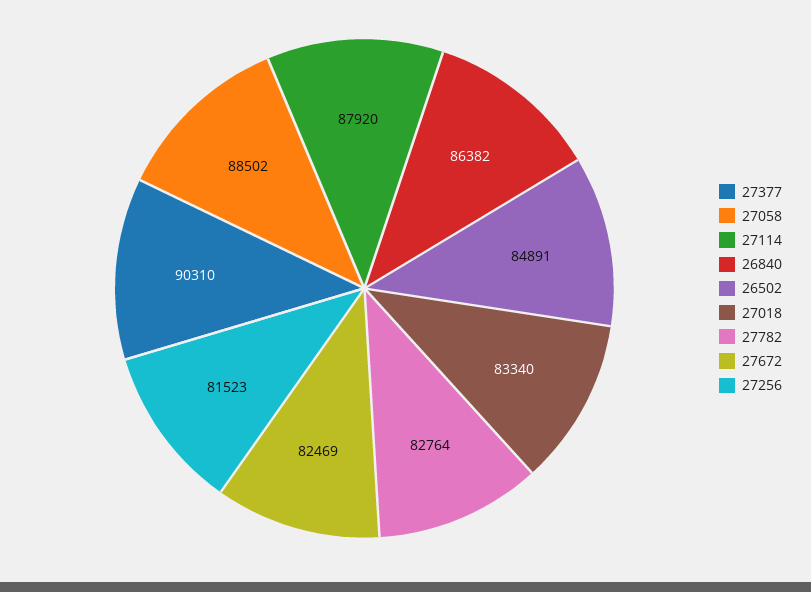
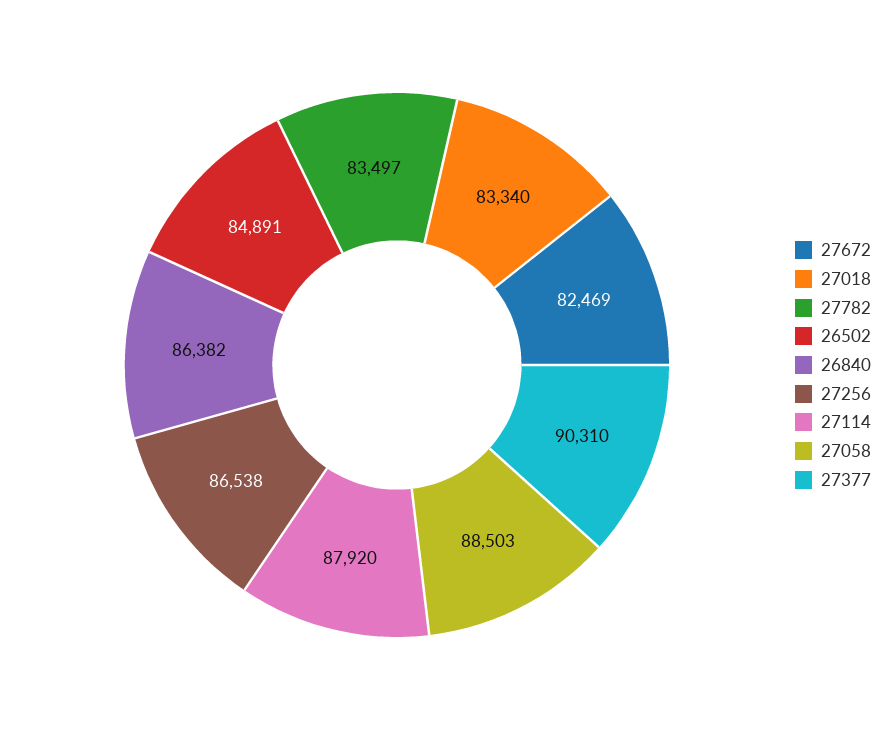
  {
    "27377": 90310,
-   "27058": 88502,
+   "27058": 88503,
    "27114": 87920,
    "26840": 86382,
    "26502": 84891,
    "27018": 83340,
-   "27782": 82764,
+   "27782": 83497,
    "27672": 82469,
-   "27256": 81523
+   "27256": 86538
  }

